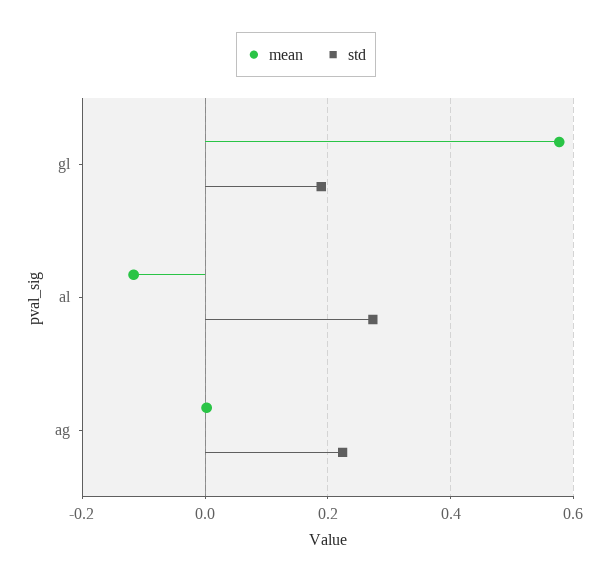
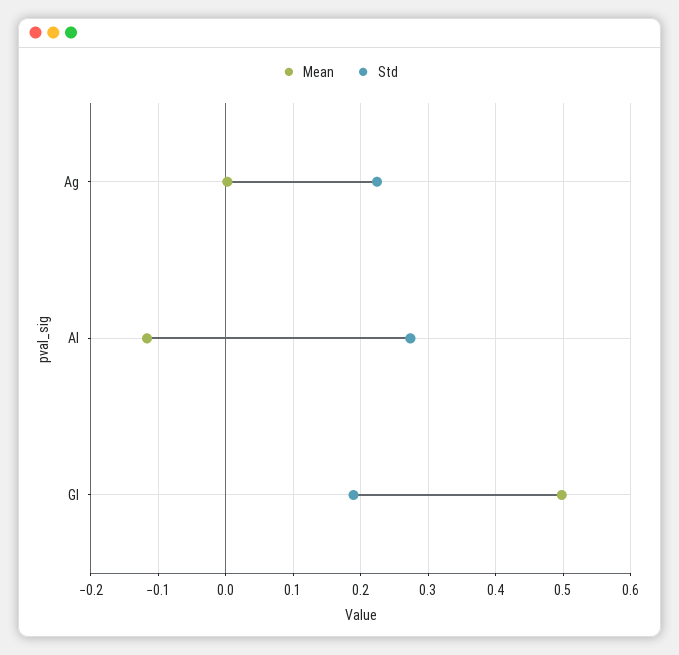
  {
    "mean": {
-     "gl": 0.58,
+     "gl": 0.5,
      "al": -0.12,
      "ag": 0
    },
    "std": {
      "gl": 0.19,
      "al": 0.27,
      "ag": 0.22
    }
  }

